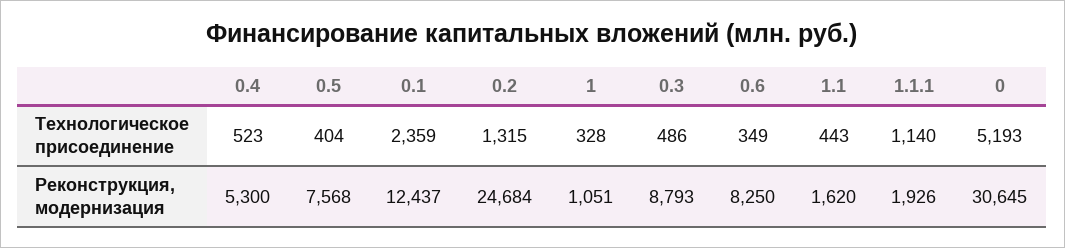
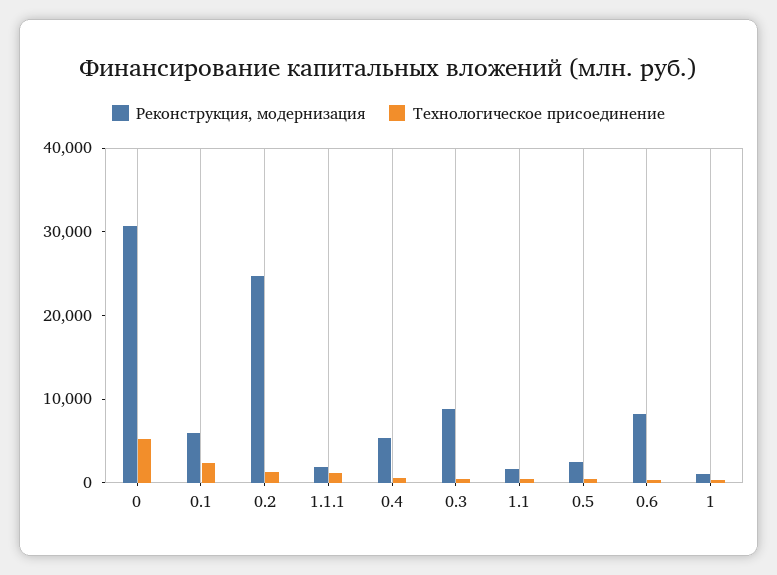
  {
    "Технологическое присоединение": {
      "0.4": 523,
      "0.5": 404,
      "0.1": 2359,
      "0.2": 1315,
      "1": 328,
      "0.3": 486,
      "0.6": 349,
      "1.1": 443,
      "1.1.1": 1140,
      "0": 5193
    },
    "Реконструкция, модернизация": {
      "0.4": 5300,
-     "0.5": 7568,
+     "0.5": 2000,
-     "0.1": 12437,
+     "0.1": 6000,
      "0.2": 24684,
      "1": 1051,
      "0.3": 8793,
      "0.6": 8250,
      "1.1": 1620,
      "1.1.1": 1926,
      "0": 30645
    }
  }

